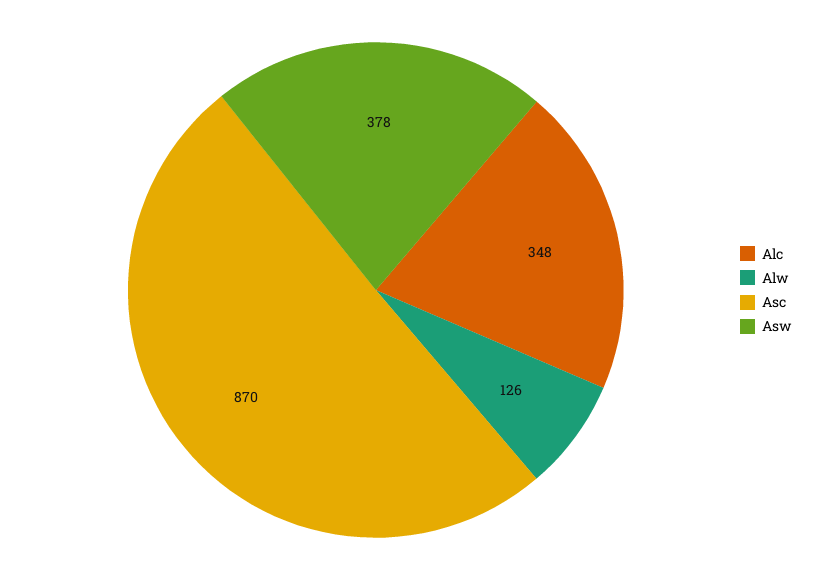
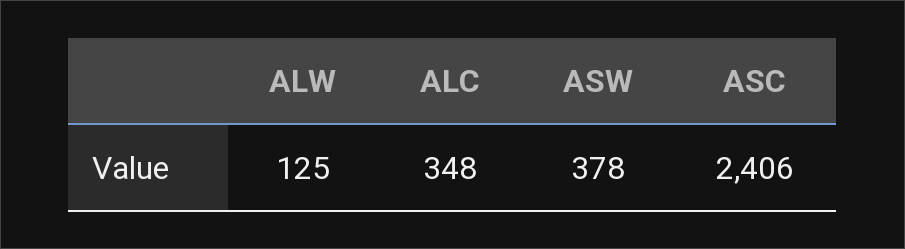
  {
    "Alc": 348,
-   "Alw": 126,
+   "Alw": 125,
-   "Asc": 870,
+   "Asc": 2406,
    "Asw": 378
  }

